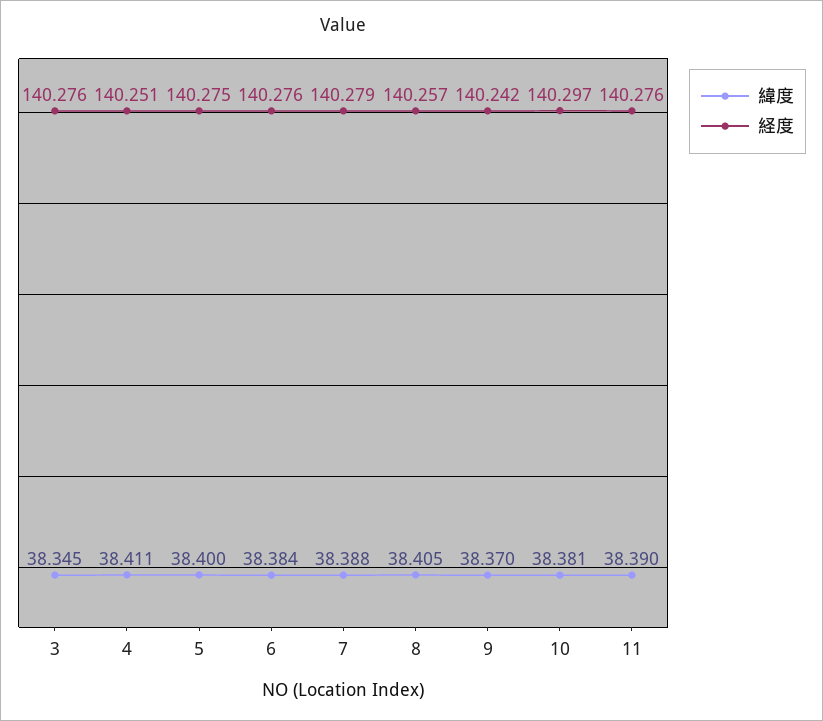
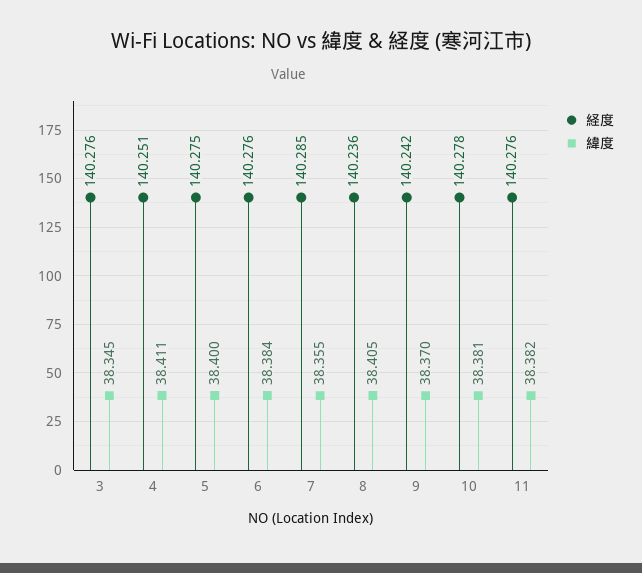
  {
    "緯度": {
      "3": 38.345,
      "4": 38.411,
      "5": 38.4,
      "6": 38.384,
-     "7": 38.388,
+     "7": 38.355,
      "8": 38.405,
      "9": 38.37,
      "10": 38.381,
-     "11": 38.39
+     "11": 38.382
    },
    "経度": {
      "3": 140.276,
      "4": 140.251,
      "5": 140.275,
      "6": 140.276,
-     "7": 140.279,
+     "7": 140.285,
-     "8": 140.257,
+     "8": 140.236,
      "9": 140.242,
-     "10": 140.297,
+     "10": 140.278,
      "11": 140.276
    }
  }

